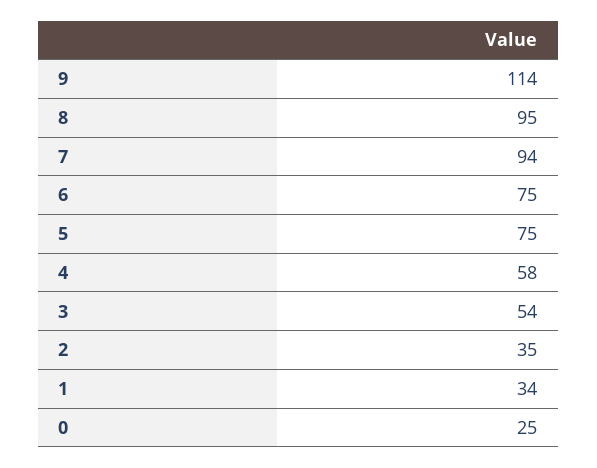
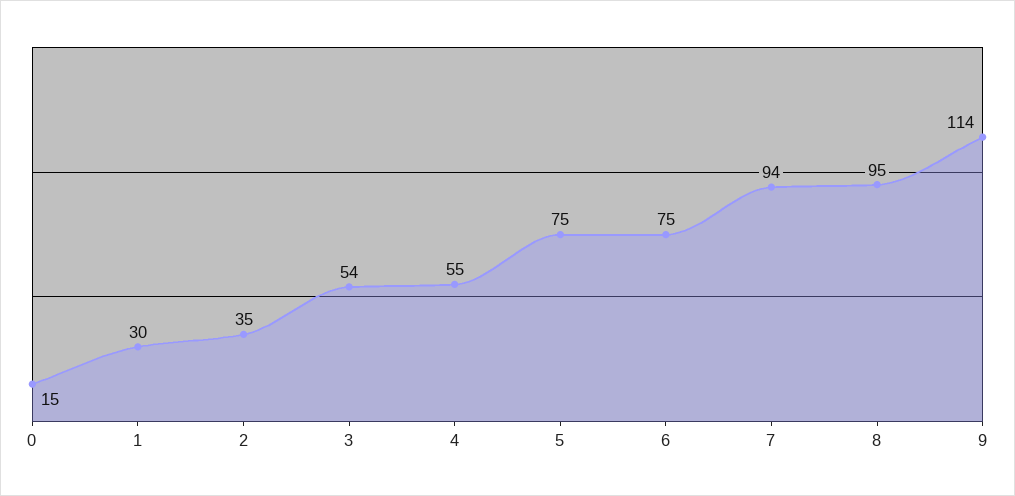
  {
    "9": 114,
    "8": 95,
    "7": 94,
    "6": 75,
    "5": 75,
-   "4": 58,
+   "4": 55,
    "3": 54,
    "2": 35,
-   "1": 34,
+   "1": 30,
-   "0": 25
+   "0": 15
  }

